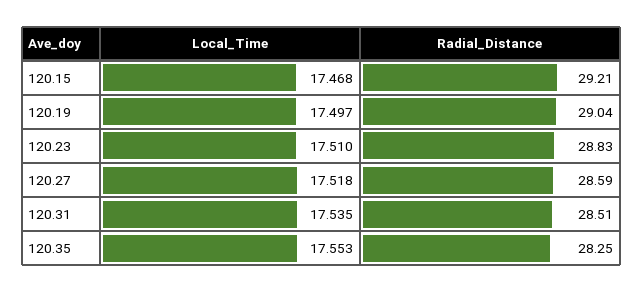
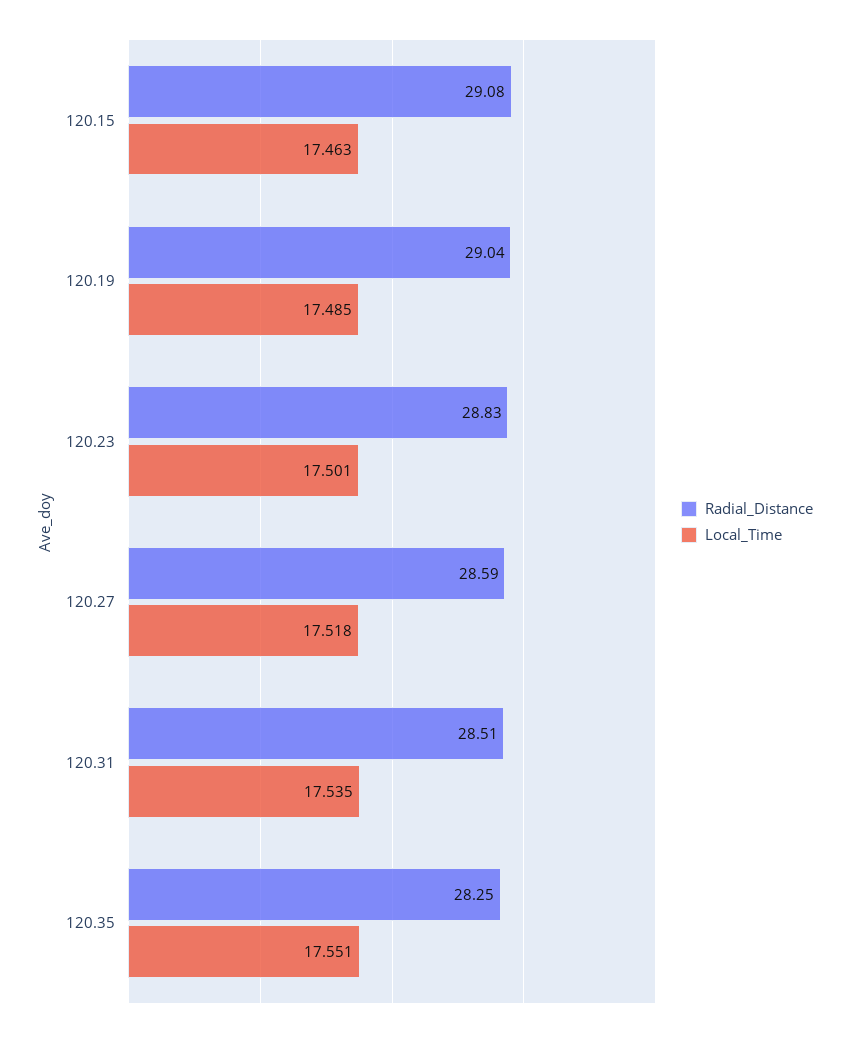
  {
    "Local_Time": {
-     "120.15": 17.468,
+     "120.15": 17.463,
-     "120.19": 17.497,
+     "120.19": 17.485,
-     "120.23": 17.51,
+     "120.23": 17.501,
      "120.27": 17.518,
      "120.31": 17.535,
-     "120.35": 17.553
+     "120.35": 17.551
    },
    "Radial_Distance": {
-     "120.15": 29.21,
+     "120.15": 29.08,
      "120.19": 29.04,
      "120.23": 28.83,
      "120.27": 28.59,
      "120.31": 28.51,
      "120.35": 28.25
    }
  }

